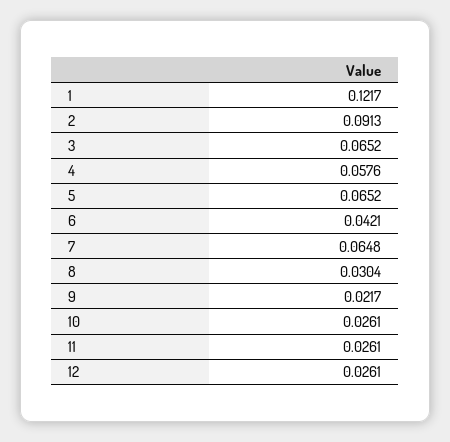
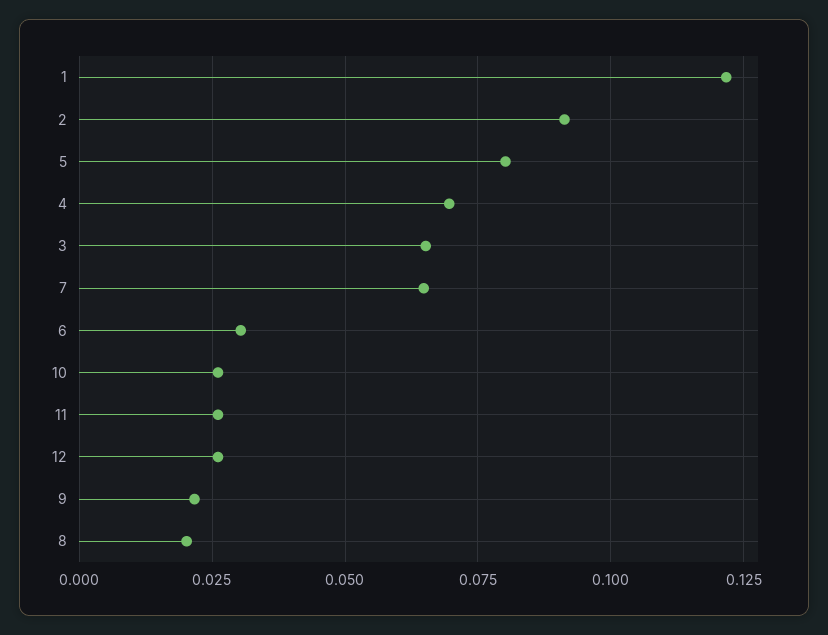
  {
    "1": 0.1217,
    "2": 0.0913,
    "3": 0.0652,
-   "4": 0.0576,
+   "4": 0.07,
-   "5": 0.0652,
+   "5": 0.08,
-   "6": 0.0421,
+   "6": 0.03,
    "7": 0.0648,
-   "8": 0.0304,
+   "8": 0.02,
    "9": 0.0217,
    "10": 0.0261,
    "11": 0.0261,
    "12": 0.0261
  }

